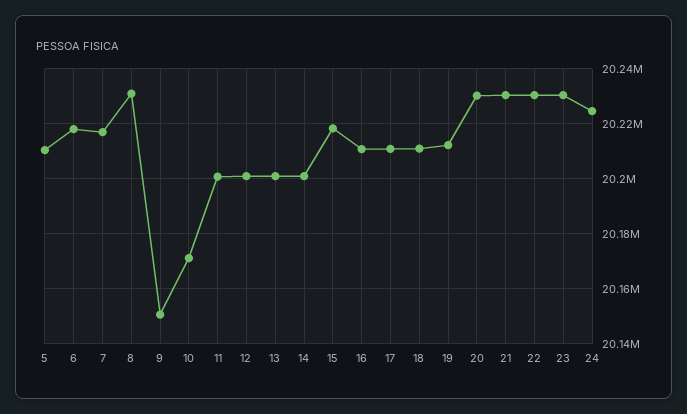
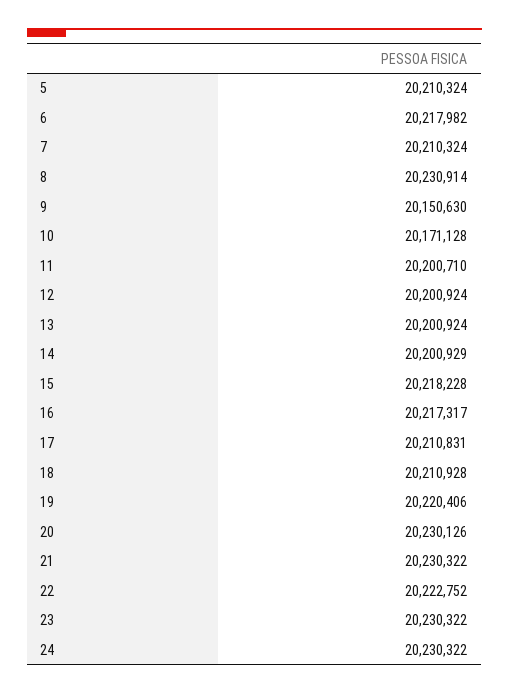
  {
    "5": 20210324,
    "6": 20217982,
-   "7": 20217500,
+   "7": 20210324,
    "8": 20230914,
    "9": 20150630,
    "10": 20171128,
    "11": 20200710,
    "12": 20200924,
    "13": 20200924,
    "14": 20200929,
    "15": 20218228,
-   "16": 20210000,
+   "16": 20217317,
    "17": 20210831,
    "18": 20210928,
-   "19": 20212500,
+   "19": 20220406,
    "20": 20230126,
    "21": 20230322,
-   "22": 20230000,
+   "22": 20222752,
    "23": 20230322,
-   "24": 20225000
+   "24": 20230322
  }

